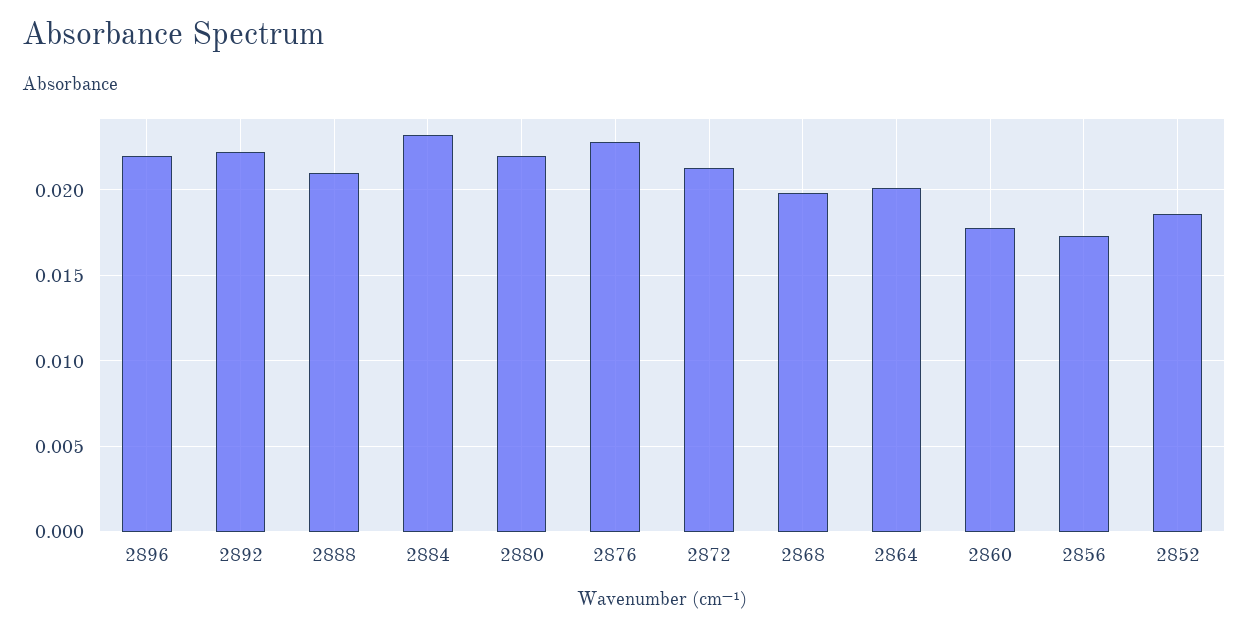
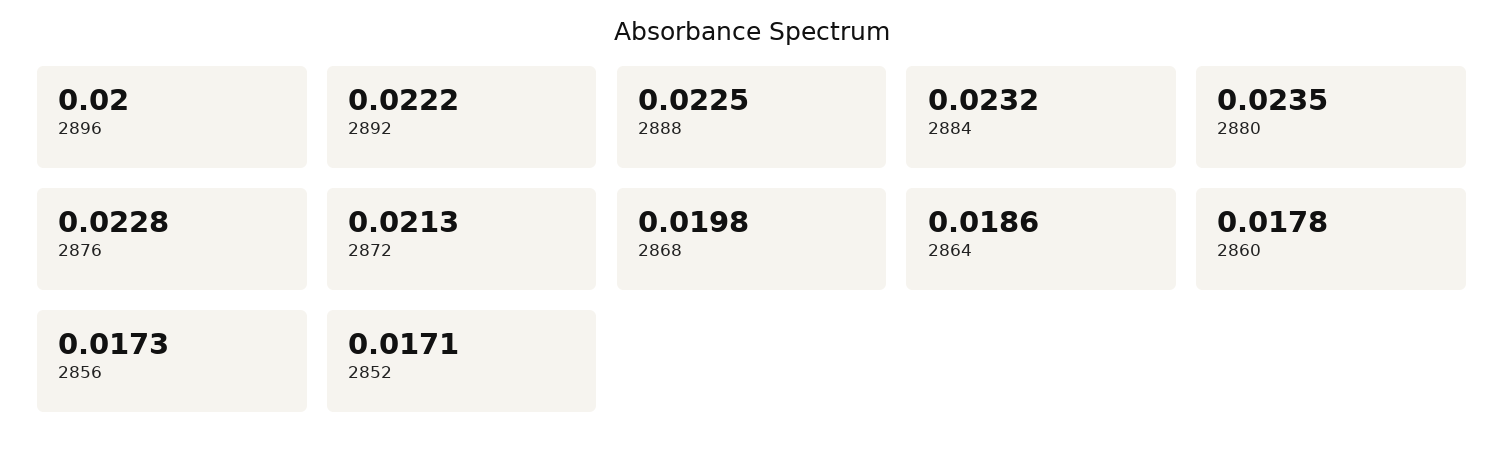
  {
-   "2896": 0.022,
+   "2896": 0.02,
    "2892": 0.0222,
-   "2888": 0.021,
+   "2888": 0.0225,
    "2884": 0.0232,
-   "2880": 0.022,
+   "2880": 0.0235,
    "2876": 0.0228,
    "2872": 0.0213,
    "2868": 0.0198,
-   "2864": 0.02,
+   "2864": 0.0186,
    "2860": 0.0178,
    "2856": 0.0173,
-   "2852": 0.0185
+   "2852": 0.0171
  }

